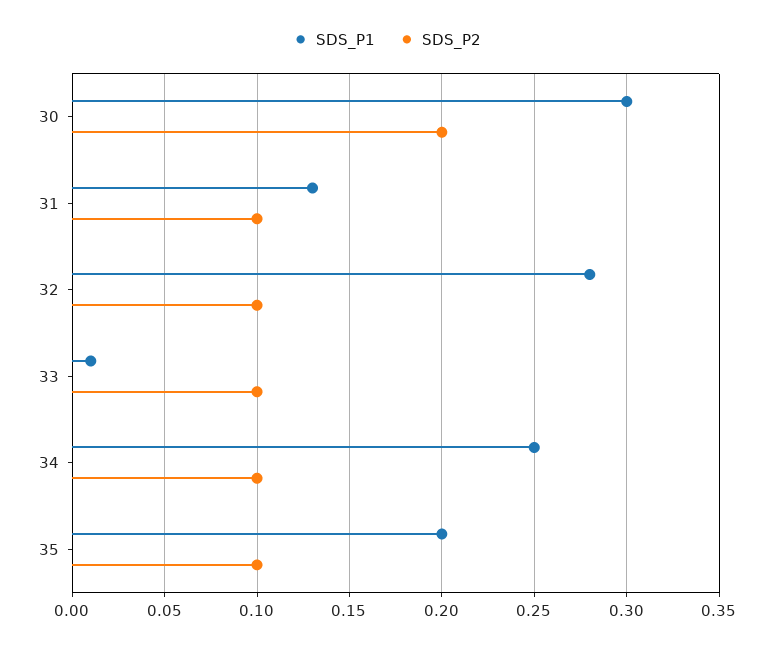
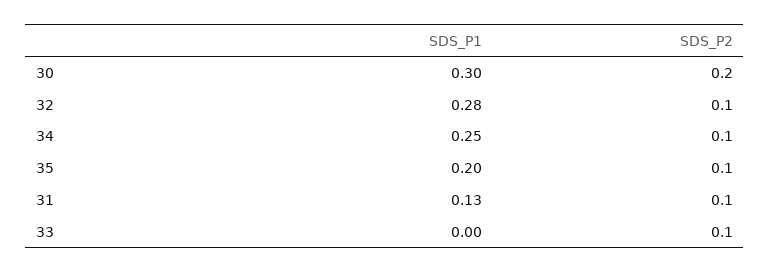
  {
    "SDS_P1": {
      "30": 0.3,
      "31": 0.13,
      "32": 0.28,
-     "33": 0.01,
+     "33": 0,
      "34": 0.25,
      "35": 0.2
    },
    "SDS_P2": {
      "30": 0.2,
      "31": 0.1,
      "32": 0.1,
      "33": 0.1,
      "34": 0.1,
      "35": 0.1
    }
  }

